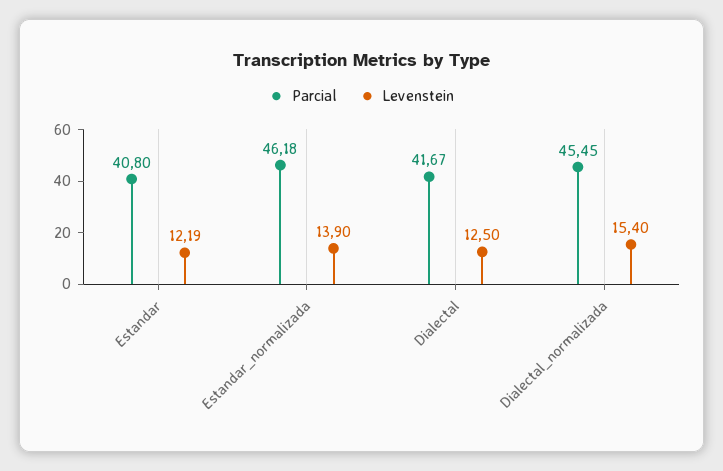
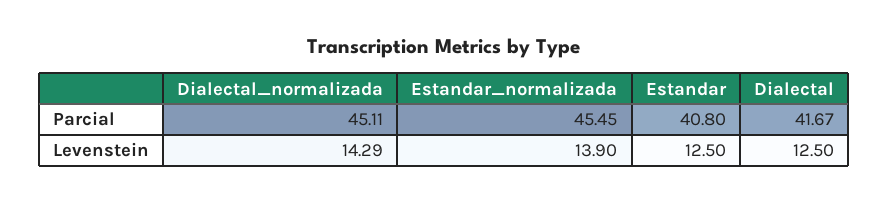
  {
    "Parcial": {
      "Estandar": 40.8,
-     "Estandar_normalizada": 46.18,
+     "Estandar_normalizada": 45.45,
      "Dialectal": 41.67,
-     "Dialectal_normalizada": 45.45
+     "Dialectal_normalizada": 45.11
    },
    "Levenstein": {
-     "Estandar": 12.19,
+     "Estandar": 12.5,
      "Estandar_normalizada": 13.9,
      "Dialectal": 12.5,
-     "Dialectal_normalizada": 15.4
+     "Dialectal_normalizada": 14.29
    }
  }

